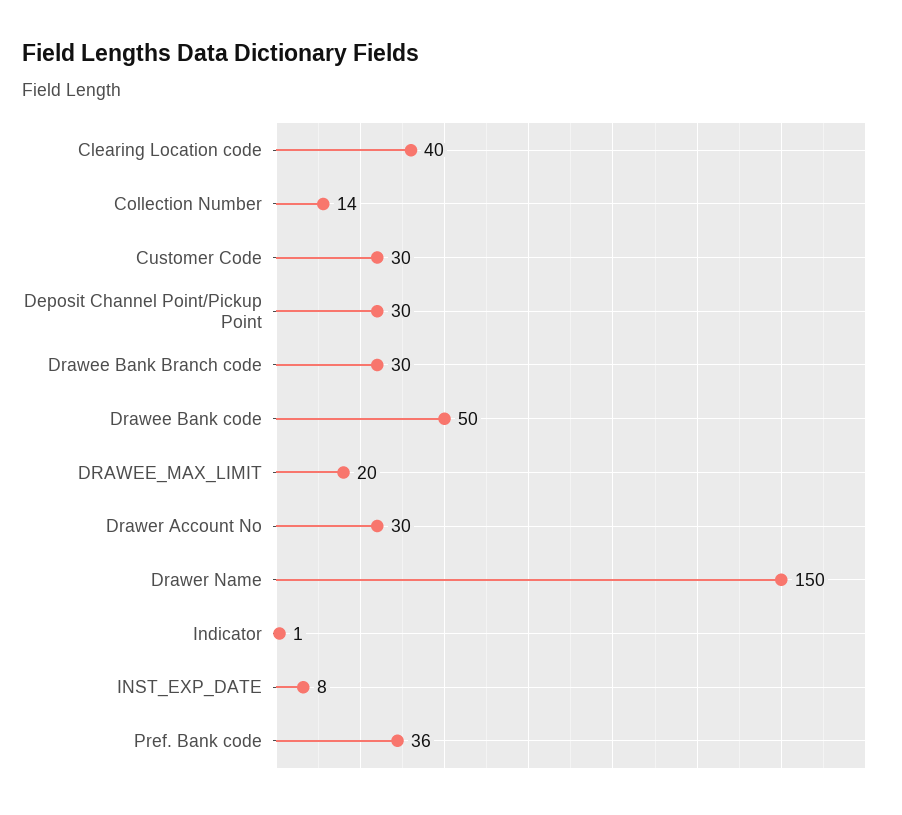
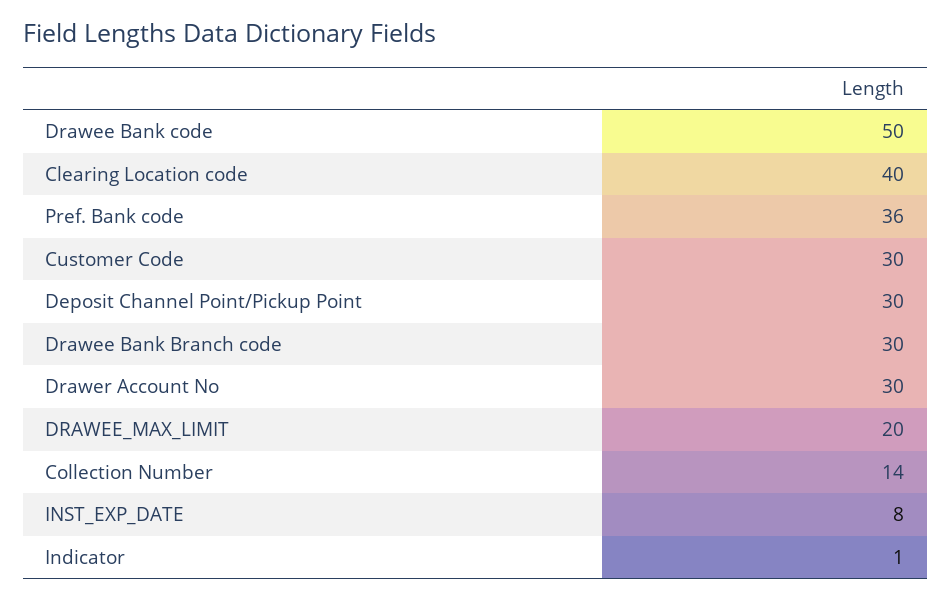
  {
    "Clearing Location code": 40,
    "Collection Number": 14,
    "Customer Code": 30,
    "Deposit Channel Point/Pickup Point": 30,
    "Drawee Bank Branch code": 30,
    "Drawee Bank code": 50,
    "DRAWEE_MAX_LIMIT": 20,
    "Drawer Account No": 30,
-   "Drawer Name": 150,
    "Indicator": 1,
    "INST_EXP_DATE": 8,
    "Pref. Bank code": 36
  }

